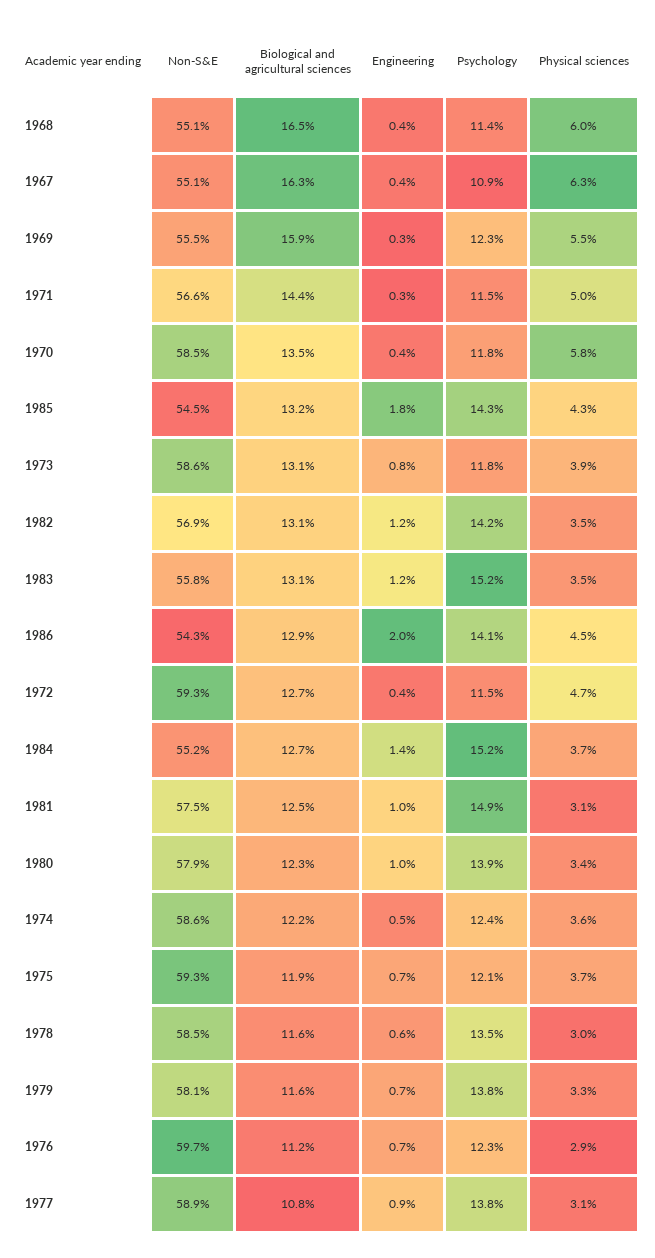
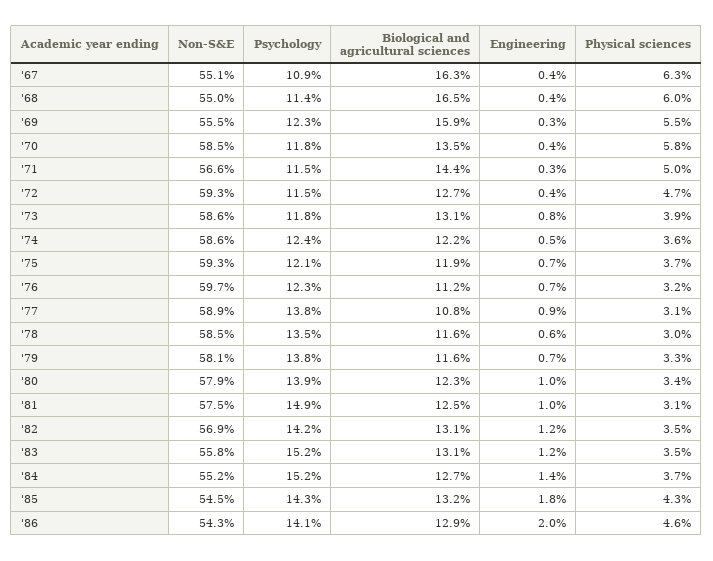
  {
    "Non-S&E": {
-     "1968": 55.1,
+     "1968": 55,
      "1967": 55.1,
      "1969": 55.5,
      "1971": 56.6,
      "1970": 58.5,
      "1985": 54.5,
      "1973": 58.6,
      "1982": 56.9,
      "1983": 55.8,
      "1986": 54.3,
      "1972": 59.3,
      "1984": 55.2,
      "1981": 57.5,
      "1980": 57.9,
      "1974": 58.6,
      "1975": 59.3,
      "1978": 58.5,
      "1979": 58.1,
      "1976": 59.7,
      "1977": 58.9
    },
    "Biological and agricultural sciences": {
      "1968": 16.5,
      "1967": 16.3,
      "1969": 15.9,
      "1971": 14.4,
      "1970": 13.5,
      "1985": 13.2,
      "1973": 13.1,
      "1982": 13.1,
      "1983": 13.1,
      "1986": 12.9,
      "1972": 12.7,
      "1984": 12.7,
      "1981": 12.5,
      "1980": 12.3,
      "1974": 12.2,
      "1975": 11.9,
      "1978": 11.6,
      "1979": 11.6,
      "1976": 11.2,
      "1977": 10.8
    },
    "Engineering": {
      "1968": 0.4,
      "1967": 0.4,
      "1969": 0.3,
      "1971": 0.3,
      "1970": 0.4,
      "1985": 1.8,
      "1973": 0.8,
      "1982": 1.2,
      "1983": 1.2,
      "1986": 2,
      "1972": 0.4,
      "1984": 1.4,
      "1981": 1,
      "1980": 1,
      "1974": 0.5,
      "1975": 0.7,
      "1978": 0.6,
      "1979": 0.7,
      "1976": 0.7,
      "1977": 0.9
    },
    "Psychology": {
      "1968": 11.4,
      "1967": 10.9,
      "1969": 12.3,
      "1971": 11.5,
      "1970": 11.8,
      "1985": 14.3,
      "1973": 11.8,
      "1982": 14.2,
      "1983": 15.2,
      "1986": 14.1,
      "1972": 11.5,
      "1984": 15.2,
      "1981": 14.9,
      "1980": 13.9,
      "1974": 12.4,
      "1975": 12.1,
      "1978": 13.5,
      "1979": 13.8,
      "1976": 12.3,
      "1977": 13.8
    },
    "Physical sciences": {
      "1968": 6,
      "1967": 6.3,
      "1969": 5.5,
      "1971": 5,
      "1970": 5.8,
      "1985": 4.3,
      "1973": 3.9,
      "1982": 3.5,
      "1983": 3.5,
-     "1986": 4.5,
+     "1986": 4.6,
      "1972": 4.7,
      "1984": 3.7,
      "1981": 3.1,
      "1980": 3.4,
      "1974": 3.6,
      "1975": 3.7,
      "1978": 3,
      "1979": 3.3,
-     "1976": 2.9,
+     "1976": 3.2,
      "1977": 3.1
    }
  }

